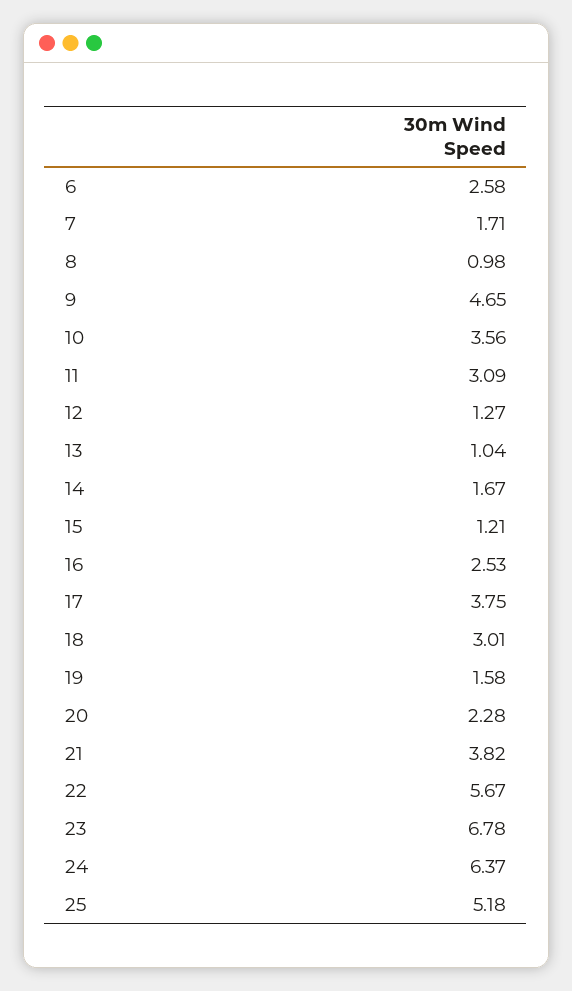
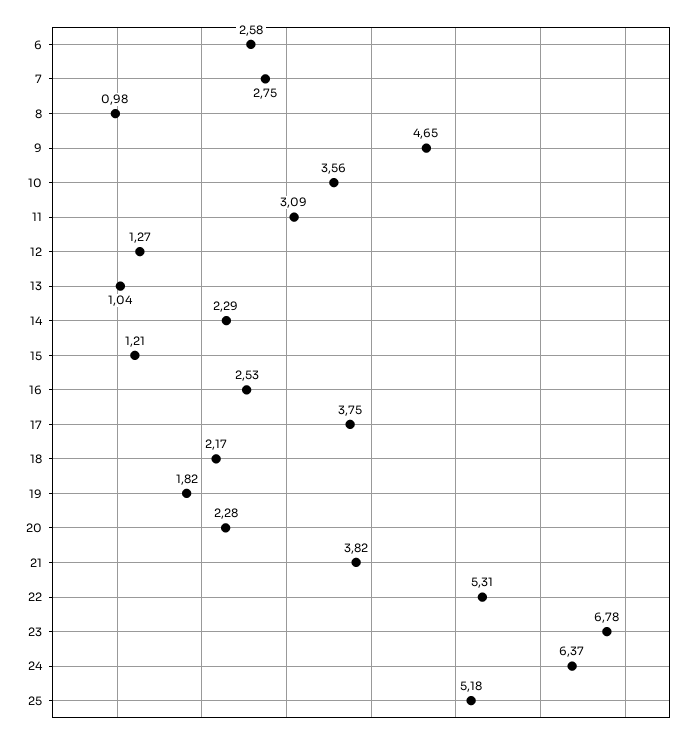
  {
    "6": 2.58,
-   "7": 1.71,
+   "7": 2.75,
    "8": 0.98,
    "9": 4.65,
    "10": 3.56,
    "11": 3.09,
    "12": 1.27,
    "13": 1.04,
-   "14": 1.67,
+   "14": 2.29,
    "15": 1.21,
    "16": 2.53,
    "17": 3.75,
-   "18": 3.01,
+   "18": 2.17,
-   "19": 1.58,
+   "19": 1.82,
    "20": 2.28,
    "21": 3.82,
-   "22": 5.67,
+   "22": 5.31,
    "23": 6.78,
    "24": 6.37,
    "25": 5.18
  }

